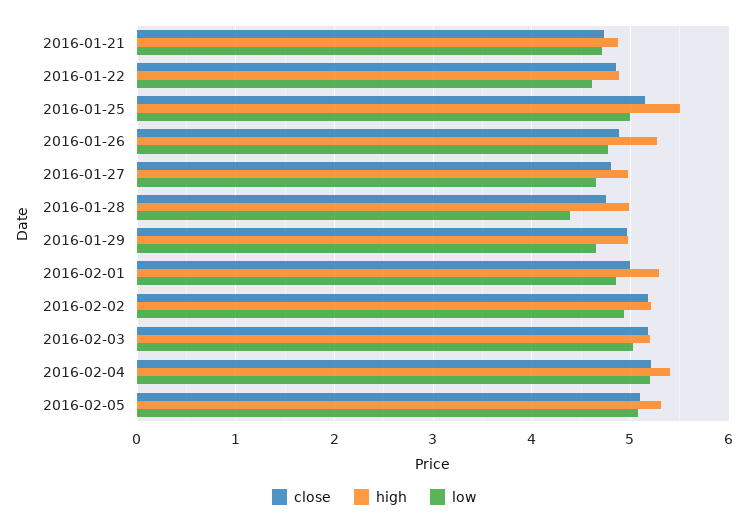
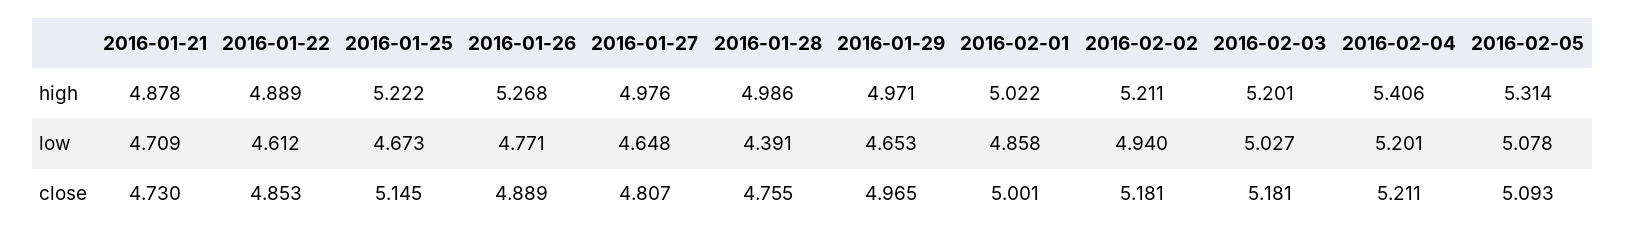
  {
    "close": {
      "2016-01-21": 4.73,
      "2016-01-22": 4.853,
      "2016-01-25": 5.145,
      "2016-01-26": 4.889,
      "2016-01-27": 4.807,
      "2016-01-28": 4.755,
      "2016-01-29": 4.965,
      "2016-02-01": 5.001,
      "2016-02-02": 5.181,
      "2016-02-03": 5.181,
      "2016-02-04": 5.211,
      "2016-02-05": 5.093
    },
    "high": {
      "2016-01-21": 4.878,
      "2016-01-22": 4.889,
-     "2016-01-25": 5.5,
+     "2016-01-25": 5.222,
      "2016-01-26": 5.268,
      "2016-01-27": 4.976,
      "2016-01-28": 4.986,
      "2016-01-29": 4.971,
-     "2016-02-01": 5.3,
+     "2016-02-01": 5.022,
      "2016-02-02": 5.211,
      "2016-02-03": 5.201,
      "2016-02-04": 5.406,
      "2016-02-05": 5.314
    },
    "low": {
      "2016-01-21": 4.709,
      "2016-01-22": 4.612,
-     "2016-01-25": 5,
+     "2016-01-25": 4.673,
      "2016-01-26": 4.771,
      "2016-01-27": 4.648,
      "2016-01-28": 4.391,
      "2016-01-29": 4.653,
      "2016-02-01": 4.858,
      "2016-02-02": 4.94,
      "2016-02-03": 5.027,
      "2016-02-04": 5.201,
      "2016-02-05": 5.078
    }
  }

